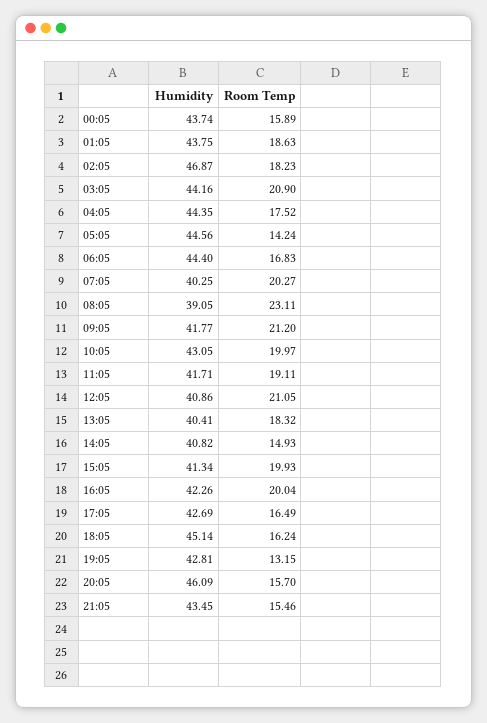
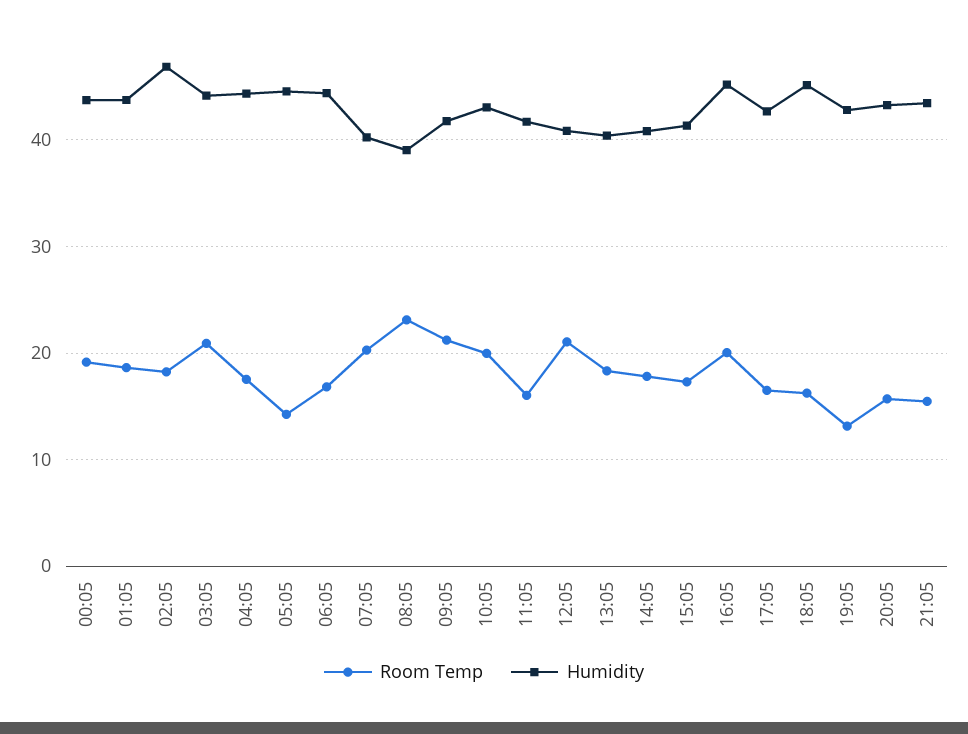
  {
    "Humidity": {
      "00:05": 43.74,
      "01:05": 43.75,
      "02:05": 46.87,
      "03:05": 44.16,
      "04:05": 44.35,
      "05:05": 44.56,
      "06:05": 44.4,
      "07:05": 40.25,
      "08:05": 39.05,
      "09:05": 41.77,
      "10:05": 43.05,
      "11:05": 41.71,
      "12:05": 40.86,
      "13:05": 40.41,
      "14:05": 40.82,
      "15:05": 41.34,
-     "16:05": 42.26,
+     "16:05": 45,
      "17:05": 42.69,
      "18:05": 45.14,
      "19:05": 42.81,
-     "20:05": 46.09,
+     "20:05": 43,
      "21:05": 43.45
    },
    "Room Temp": {
-     "00:05": 15.89,
+     "00:05": 19,
      "01:05": 18.63,
      "02:05": 18.23,
      "03:05": 20.9,
      "04:05": 17.52,
      "05:05": 14.24,
      "06:05": 16.83,
      "07:05": 20.27,
      "08:05": 23.11,
      "09:05": 21.2,
      "10:05": 19.97,
-     "11:05": 19.11,
+     "11:05": 16,
      "12:05": 21.05,
      "13:05": 18.32,
-     "14:05": 14.93,
+     "14:05": 18,
-     "15:05": 19.93,
+     "15:05": 17,
      "16:05": 20.04,
      "17:05": 16.49,
      "18:05": 16.24,
      "19:05": 13.15,
      "20:05": 15.7,
      "21:05": 15.46
    }
  }

